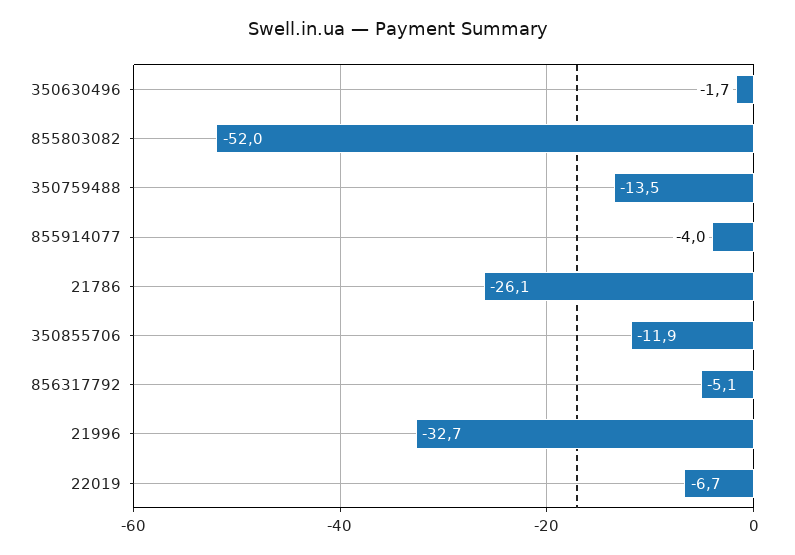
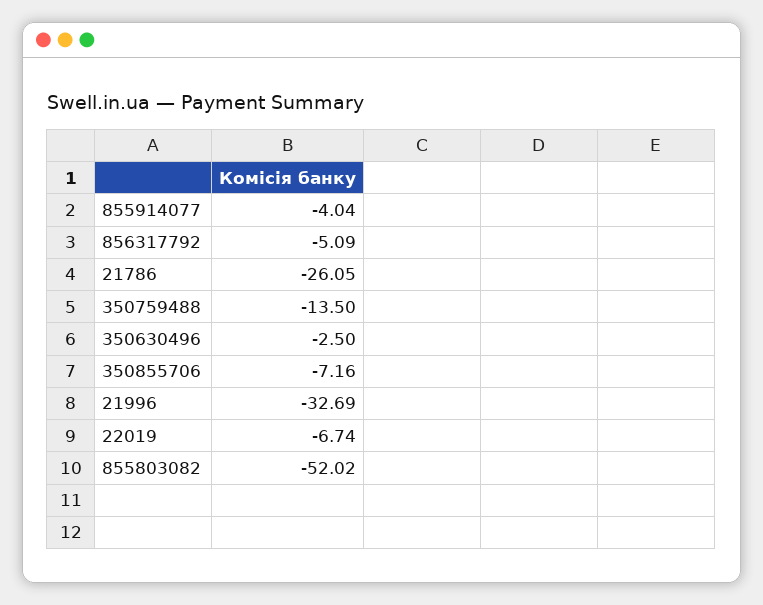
  {
-   "350630496": -1.7,
+   "350630496": -2.5,
    "855803082": -52.02,
    "350759488": -13.5,
    "855914077": -4.04,
    "21786": -26.05,
-   "350855706": -11.9,
+   "350855706": -7.16,
    "856317792": -5.09,
    "21996": -32.69,
    "22019": -6.74
  }

